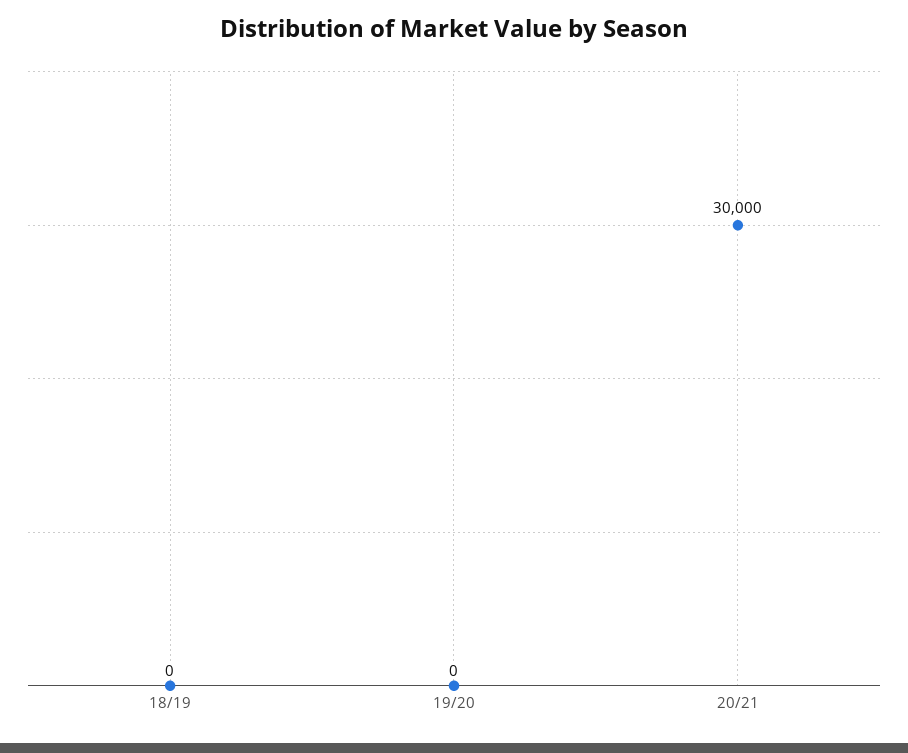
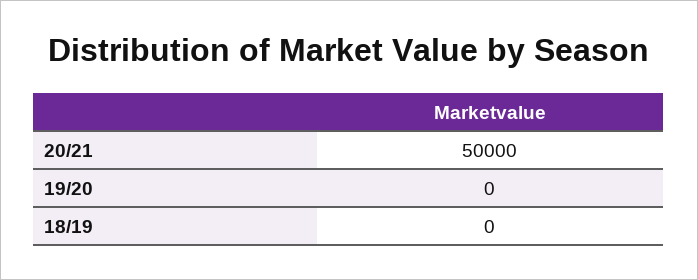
  {
    "18/19": 0,
    "19/20": 0,
-   "20/21": 30000
+   "20/21": 50000
  }

